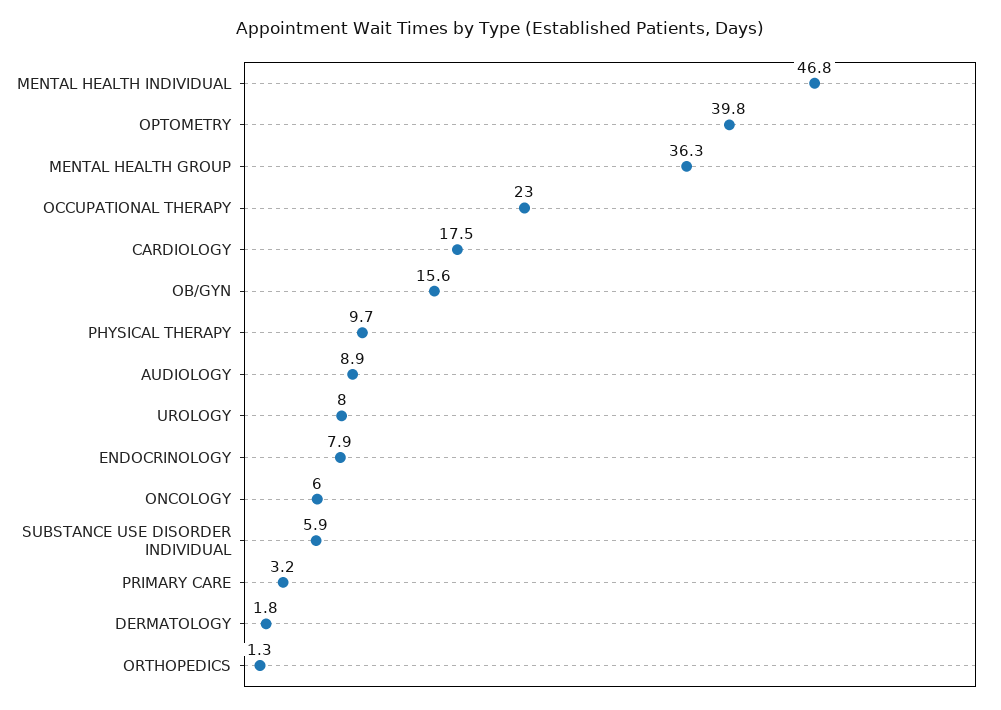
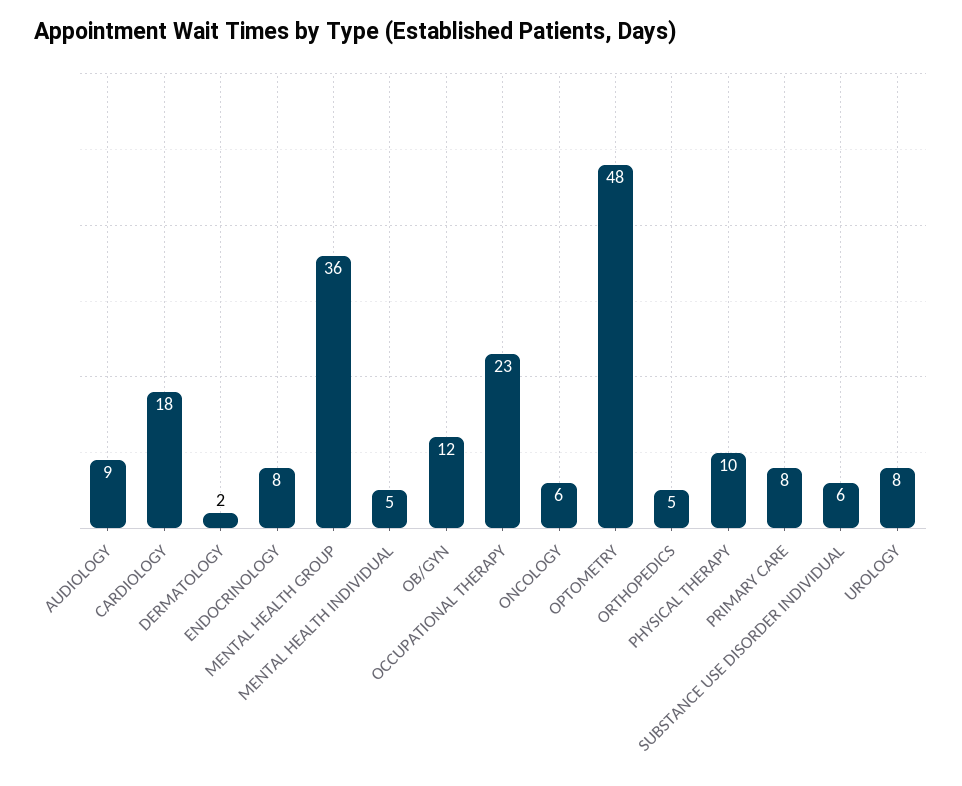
  {
-   "MENTAL HEALTH INDIVIDUAL": 46.8,
+   "MENTAL HEALTH INDIVIDUAL": 5,
-   "OPTOMETRY": 39.8,
+   "OPTOMETRY": 48,
    "MENTAL HEALTH GROUP": 36.3,
    "OCCUPATIONAL THERAPY": 23,
    "CARDIOLOGY": 17.5,
-   "OB/GYN": 15.6,
+   "OB/GYN": 12,
    "PHYSICAL THERAPY": 9.7,
    "AUDIOLOGY": 8.9,
    "UROLOGY": 8,
    "ENDOCRINOLOGY": 7.9,
    "ONCOLOGY": 6,
    "SUBSTANCE USE DISORDER INDIVIDUAL": 5.9,
-   "PRIMARY CARE": 3.2,
+   "PRIMARY CARE": 8,
    "DERMATOLOGY": 1.8,
-   "ORTHOPEDICS": 1.3
+   "ORTHOPEDICS": 5
  }

